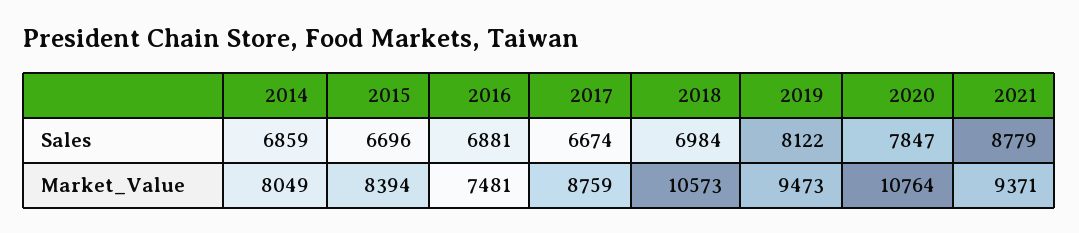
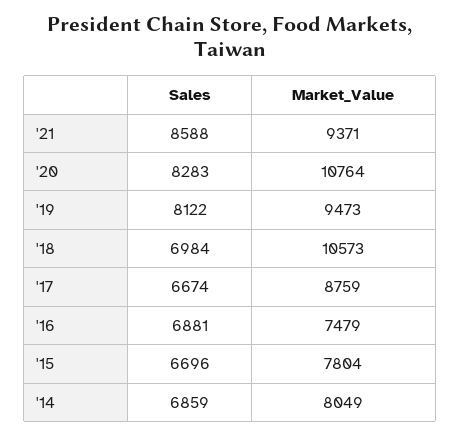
  {
    "2014": {
      "Sales": 6859,
      "Market_Value": 8049
    },
    "2015": {
      "Sales": 6696,
-     "Market_Value": 8394
+     "Market_Value": 7804
    },
    "2016": {
      "Sales": 6881,
-     "Market_Value": 7481
+     "Market_Value": 7479
    },
    "2017": {
      "Sales": 6674,
      "Market_Value": 8759
    },
    "2018": {
      "Sales": 6984,
      "Market_Value": 10573
    },
    "2019": {
      "Sales": 8122,
      "Market_Value": 9473
    },
    "2020": {
-     "Sales": 7847,
+     "Sales": 8283,
      "Market_Value": 10764
    },
    "2021": {
-     "Sales": 8779,
+     "Sales": 8588,
      "Market_Value": 9371
    }
  }

